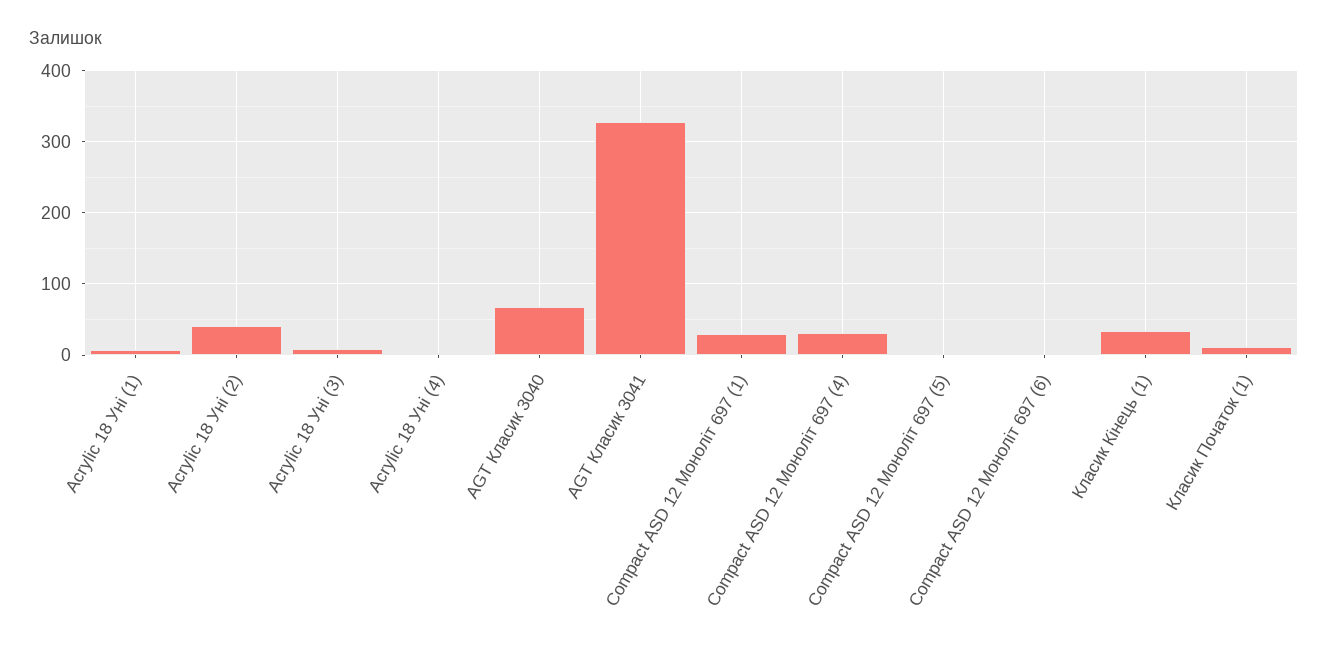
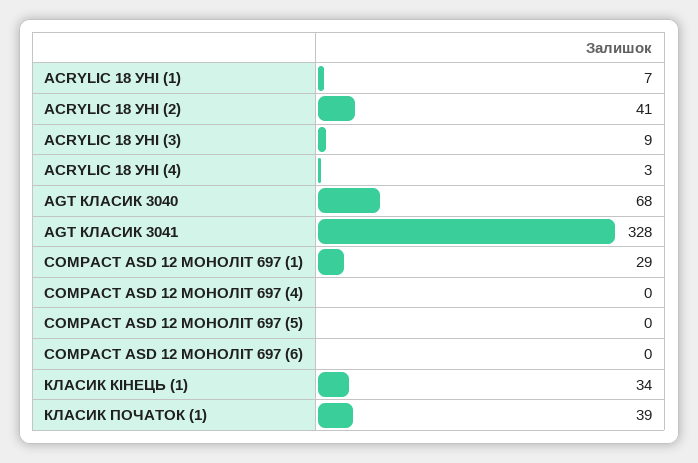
  {
    "Acrylic 18 Уні (1)": 7,
    "Acrylic 18 Уні (2)": 41,
    "Acrylic 18 Уні (3)": 9,
    "Acrylic 18 Уні (4)": 3,
    "AGT Класик 3040": 68,
    "AGT Класик 3041": 328,
    "Compact ASD 12 Моноліт 697 (1)": 29,
-   "Compact ASD 12 Моноліт 697 (4)": 30,
+   "Compact ASD 12 Моноліт 697 (4)": 0,
    "Compact ASD 12 Моноліт 697 (5)": 0,
    "Compact ASD 12 Моноліт 697 (6)": 0,
    "Класик Кінець (1)": 34,
-   "Класик Початок (1)": 10
+   "Класик Початок (1)": 39
  }

